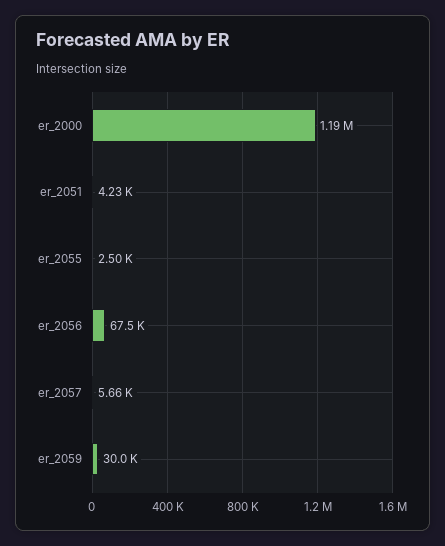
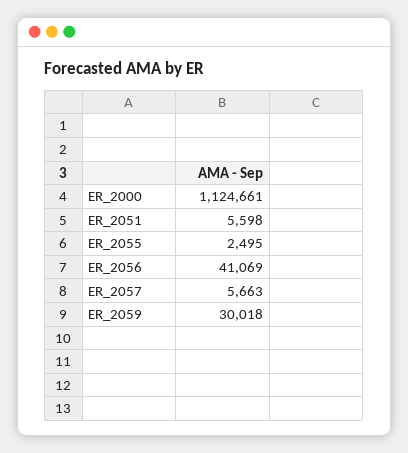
  {
-   "er_2000": 1190000,
+   "er_2000": 1124661,
-   "er_2051": 4230,
+   "er_2051": 5598,
    "er_2055": 2495,
-   "er_2056": 67500,
+   "er_2056": 41069,
    "er_2057": 5663,
    "er_2059": 30018
  }

